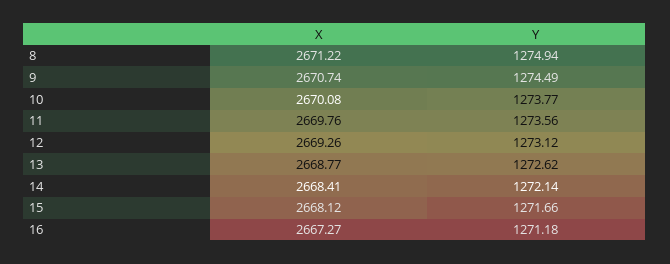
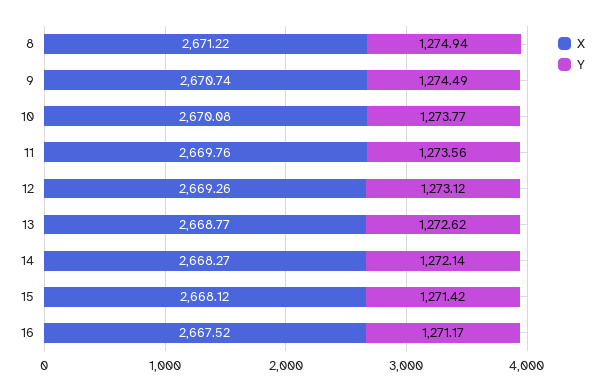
  {
    "X": {
      "8": 2671.22,
      "9": 2670.74,
      "10": 2670.08,
      "11": 2669.76,
      "12": 2669.26,
      "13": 2668.77,
-     "14": 2668.41,
+     "14": 2668.27,
      "15": 2668.12,
-     "16": 2667.27
+     "16": 2667.52
    },
    "Y": {
      "8": 1274.94,
      "9": 1274.49,
      "10": 1273.77,
      "11": 1273.56,
      "12": 1273.12,
      "13": 1272.62,
      "14": 1272.14,
-     "15": 1271.66,
+     "15": 1271.42,
-     "16": 1271.18
+     "16": 1271.17
    }
  }

